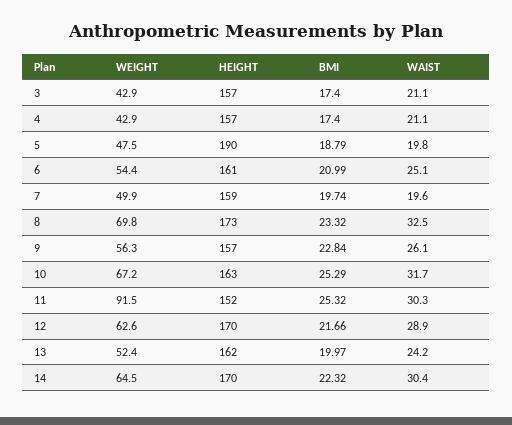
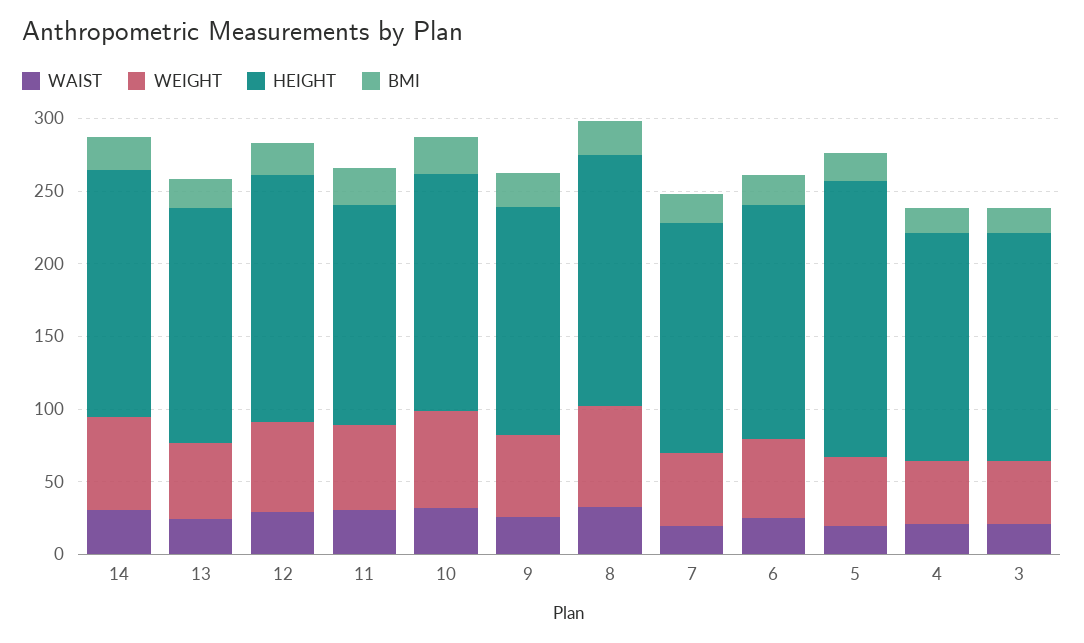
  {
    "WEIGHT": {
      "3": 42.9,
      "4": 42.9,
      "5": 47.5,
      "6": 54.4,
      "7": 49.9,
      "8": 69.8,
      "9": 56.3,
      "10": 67.2,
-     "11": 91.5,
+     "11": 60,
      "12": 62.6,
      "13": 52.4,
      "14": 64.5
    },
    "HEIGHT": {
      "3": 157,
      "4": 157,
      "5": 190,
      "6": 161,
      "7": 159,
      "8": 173,
      "9": 157,
      "10": 163,
      "11": 152,
      "12": 170,
      "13": 162,
      "14": 170
    },
    "BMI": {
      "3": 17.4,
      "4": 17.4,
      "5": 18.79,
      "6": 20.99,
      "7": 19.74,
      "8": 23.32,
      "9": 22.84,
      "10": 25.29,
      "11": 25.32,
      "12": 21.66,
      "13": 19.97,
      "14": 22.32
    },
    "WAIST": {
      "3": 21.1,
      "4": 21.1,
      "5": 19.8,
      "6": 25.1,
      "7": 19.6,
      "8": 32.5,
      "9": 26.1,
      "10": 31.7,
      "11": 30.3,
      "12": 28.9,
      "13": 24.2,
      "14": 30.4
    }
  }

